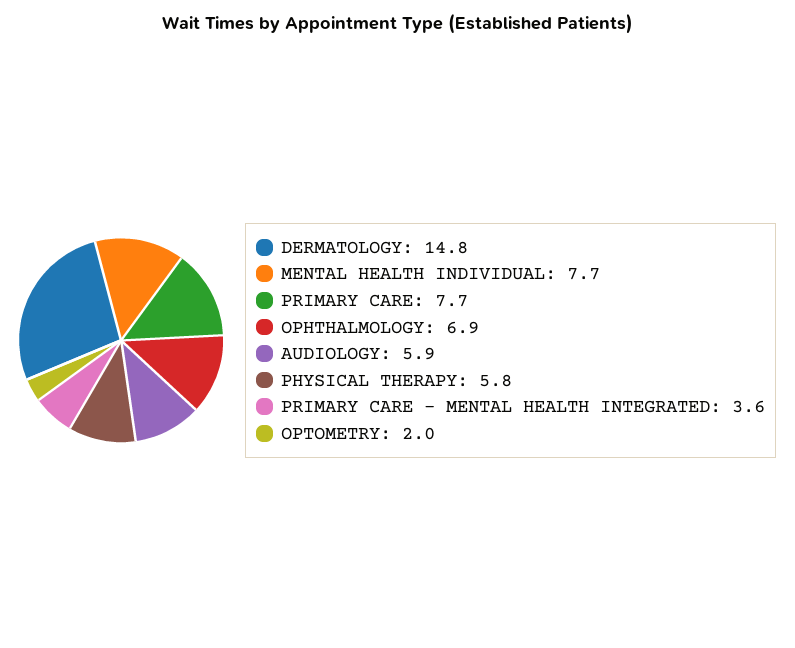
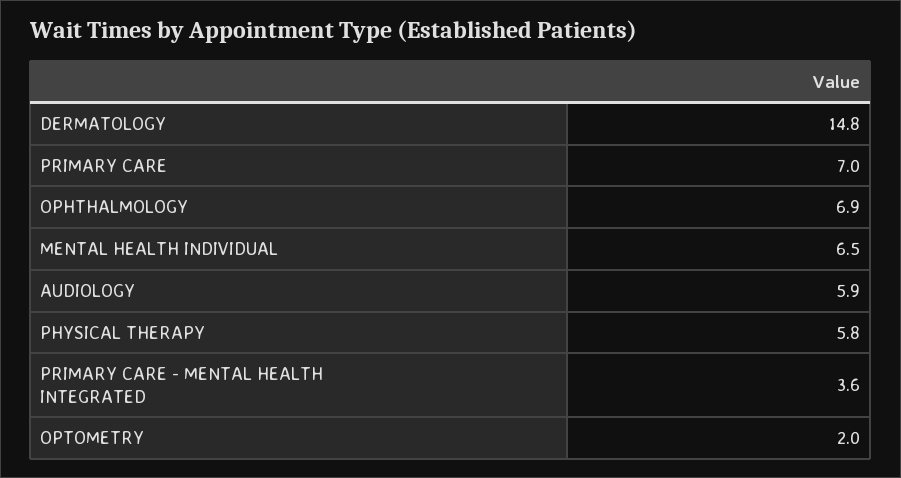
  {
    "DERMATOLOGY": 14.8,
-   "MENTAL HEALTH INDIVIDUAL": 7.7,
+   "MENTAL HEALTH INDIVIDUAL": 6.5,
-   "PRIMARY CARE": 7.7,
+   "PRIMARY CARE": 7,
    "OPHTHALMOLOGY": 6.9,
    "AUDIOLOGY": 5.9,
    "PHYSICAL THERAPY": 5.8,
    "PRIMARY CARE - MENTAL HEALTH INTEGRATED": 3.6,
    "OPTOMETRY": 2
  }

